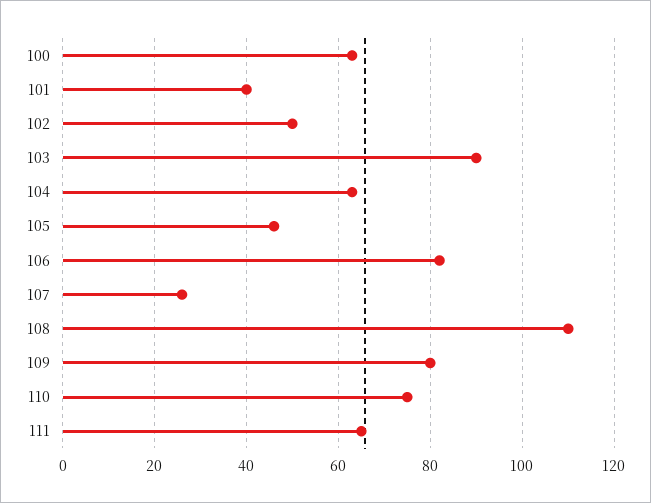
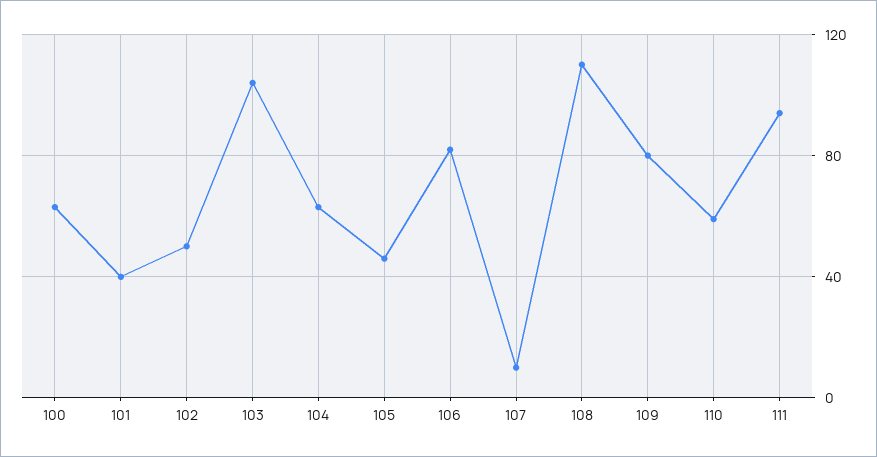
  {
    "100": 65,
    "101": 40,
    "102": 50,
-   "103": 90,
+   "103": 105,
    "104": 65,
    "105": 45,
    "106": 80,
-   "107": 25,
+   "107": 10,
    "108": 110,
    "109": 80,
-   "110": 75,
+   "110": 60,
-   "111": 65
+   "111": 95
  }

